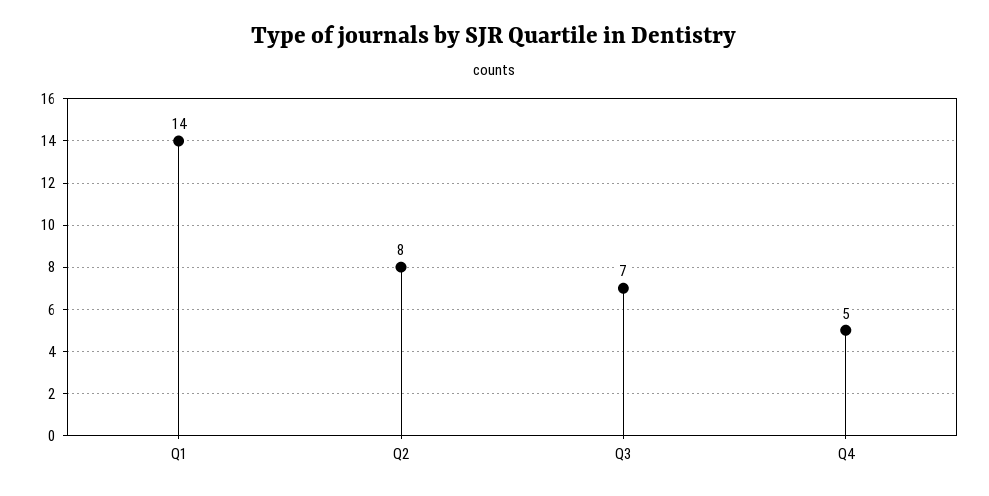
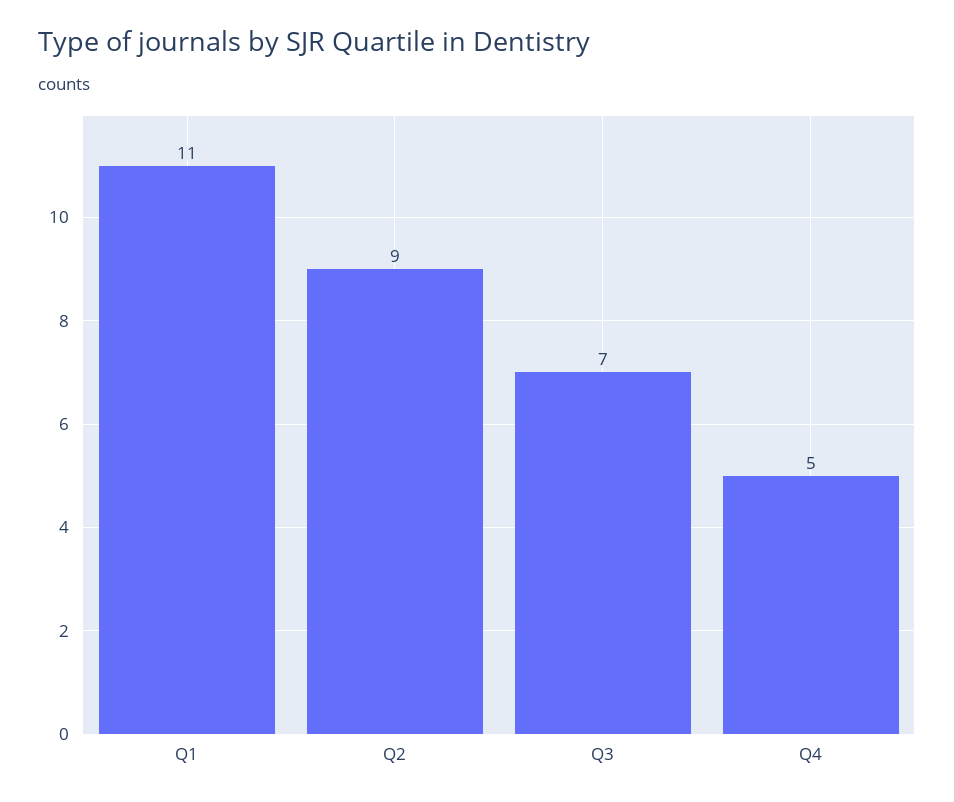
  {
-   "Q1": 14,
+   "Q1": 11,
-   "Q2": 8,
+   "Q2": 9,
    "Q3": 7,
    "Q4": 5
  }

